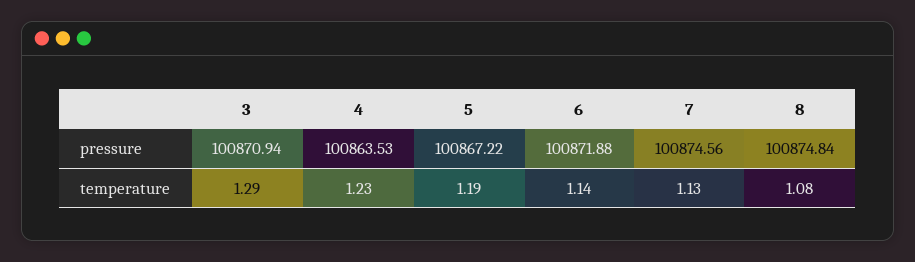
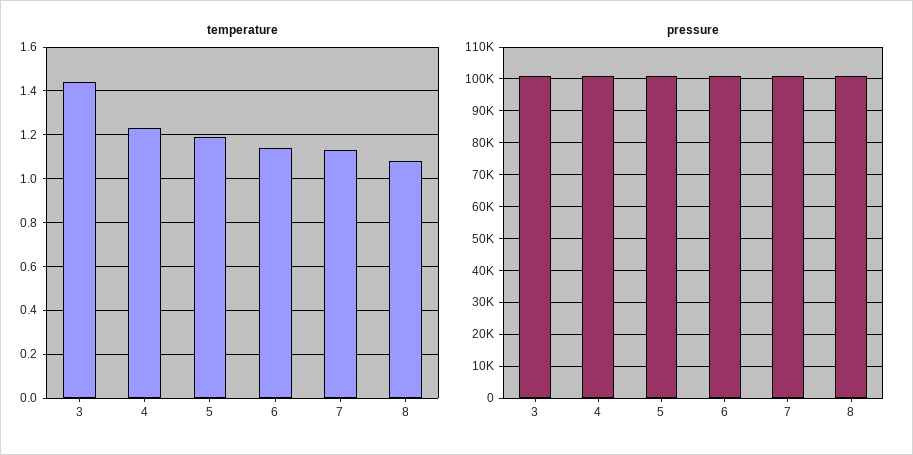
  {
    "pressure": {
      "3": 100870.94,
      "4": 100863.53,
      "5": 100867.22,
      "6": 100871.88,
      "7": 100874.56,
      "8": 100874.84
    },
    "temperature": {
-     "3": 1.29,
+     "3": 1.45,
      "4": 1.23,
      "5": 1.19,
      "6": 1.14,
      "7": 1.13,
      "8": 1.08
    }
  }

